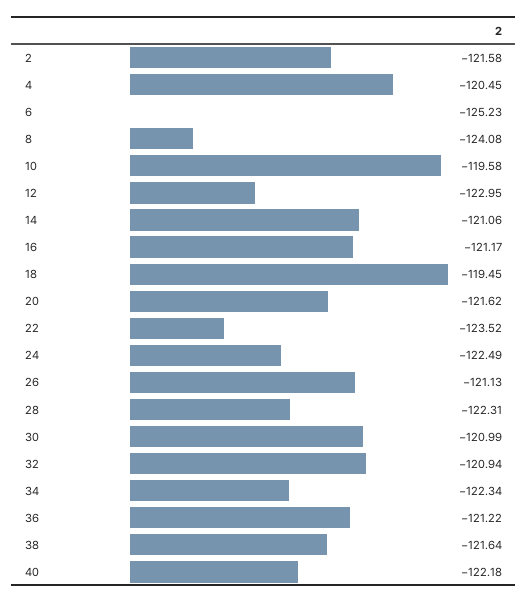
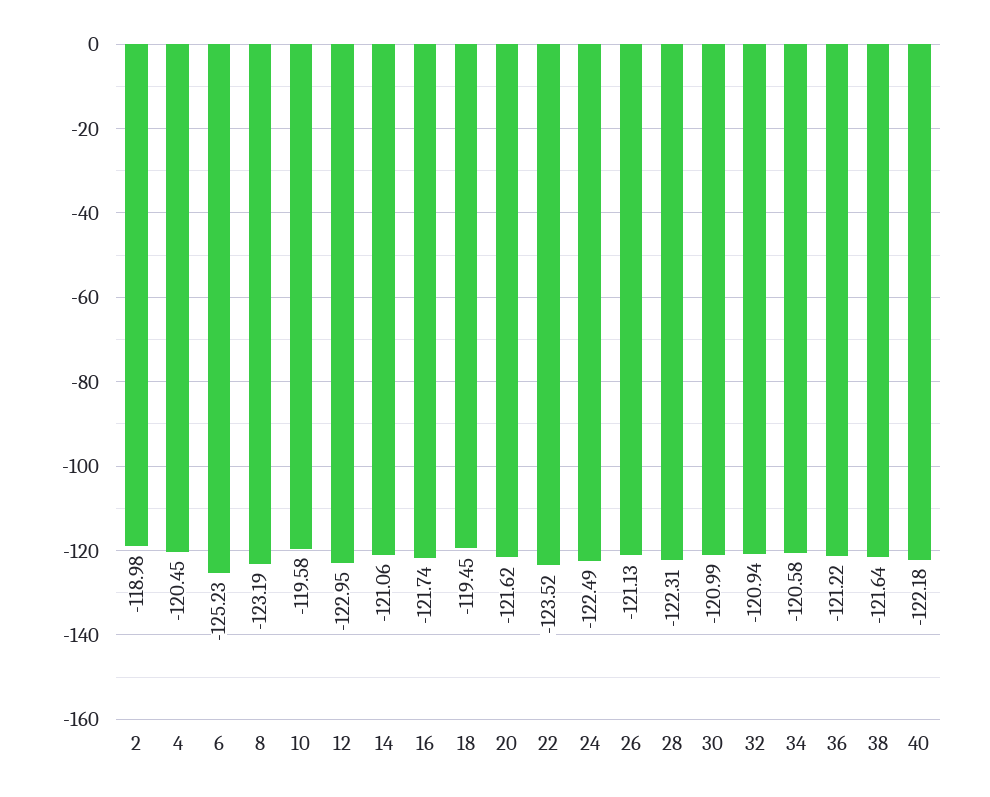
  {
-   "2": -121.58,
+   "2": -118.98,
    "4": -120.45,
    "6": -125.23,
-   "8": -124.08,
+   "8": -123.19,
    "10": -119.58,
    "12": -122.95,
    "14": -121.06,
-   "16": -121.17,
+   "16": -121.74,
    "18": -119.45,
    "20": -121.62,
    "22": -123.52,
    "24": -122.49,
    "26": -121.13,
    "28": -122.31,
    "30": -120.99,
    "32": -120.94,
-   "34": -122.34,
+   "34": -120.58,
    "36": -121.22,
    "38": -121.64,
    "40": -122.18
  }

